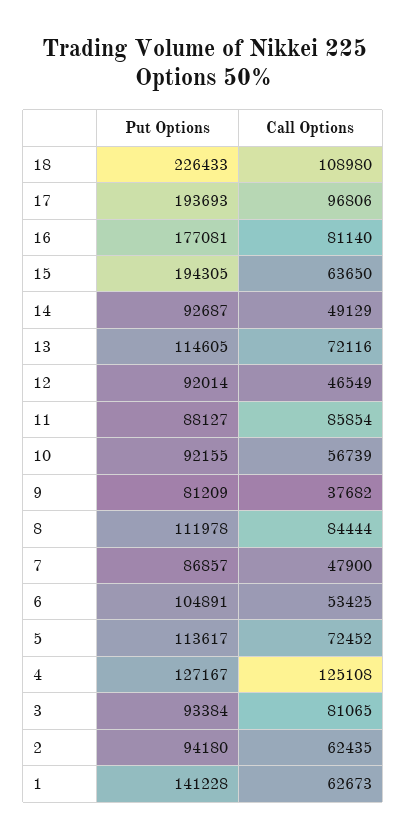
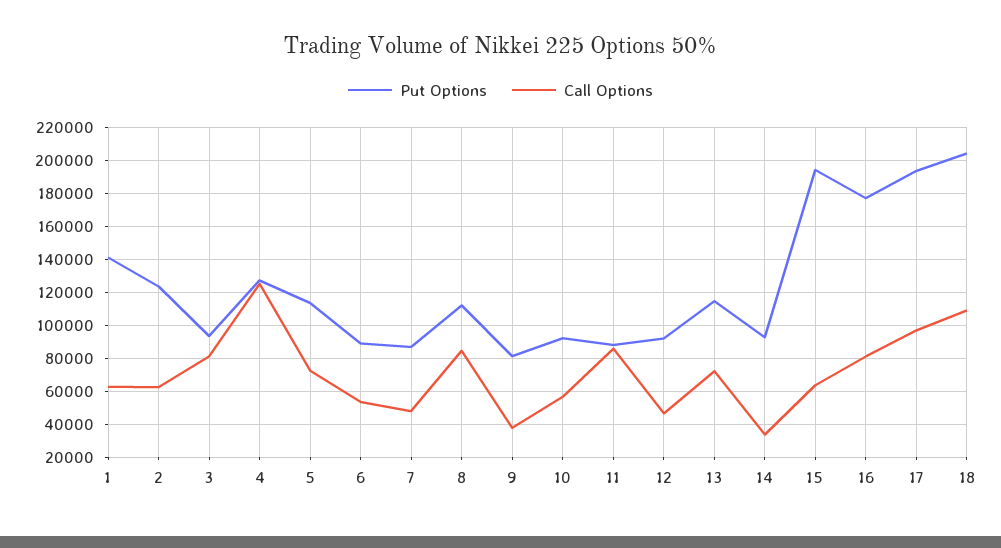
  {
    "Put Options": {
-     "18": 226433,
+     "18": 205000,
      "17": 193693,
      "16": 177081,
      "15": 194305,
      "14": 92687,
      "13": 114605,
      "12": 92014,
      "11": 88127,
      "10": 92155,
      "9": 81209,
      "8": 111978,
      "7": 86857,
-     "6": 104891,
+     "6": 90000,
      "5": 113617,
      "4": 127167,
      "3": 93384,
-     "2": 94180,
+     "2": 125000,
      "1": 141228
    },
    "Call Options": {
      "18": 108980,
      "17": 96806,
      "16": 81140,
      "15": 63650,
-     "14": 49129,
+     "14": 35000,
      "13": 72116,
      "12": 46549,
      "11": 85854,
      "10": 56739,
      "9": 37682,
      "8": 84444,
      "7": 47900,
      "6": 53425,
      "5": 72452,
      "4": 125108,
      "3": 81065,
      "2": 62435,
      "1": 62673
    }
  }

